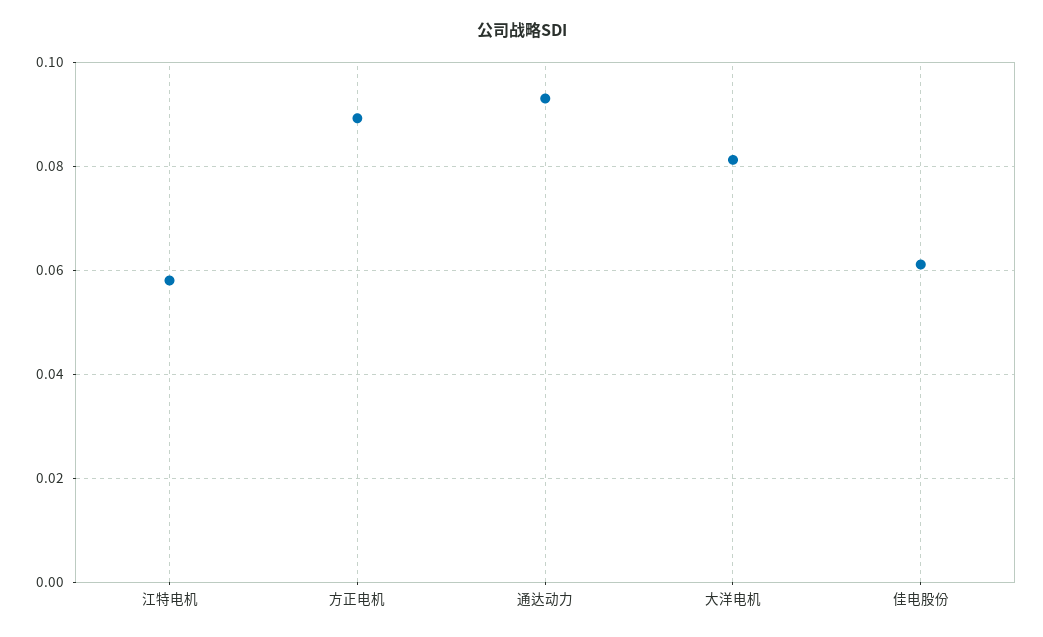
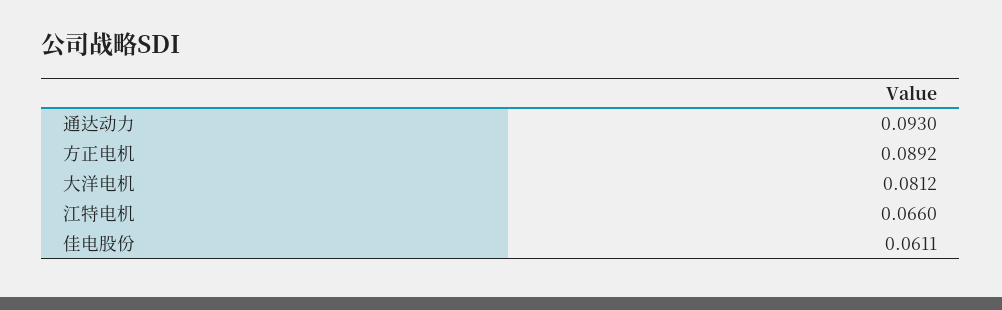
  {
-   "江特电机": 0.058,
+   "江特电机": 0.066,
    "方正电机": 0.0892,
    "通达动力": 0.093,
    "大洋电机": 0.0812,
    "佳电股份": 0.0611
  }

